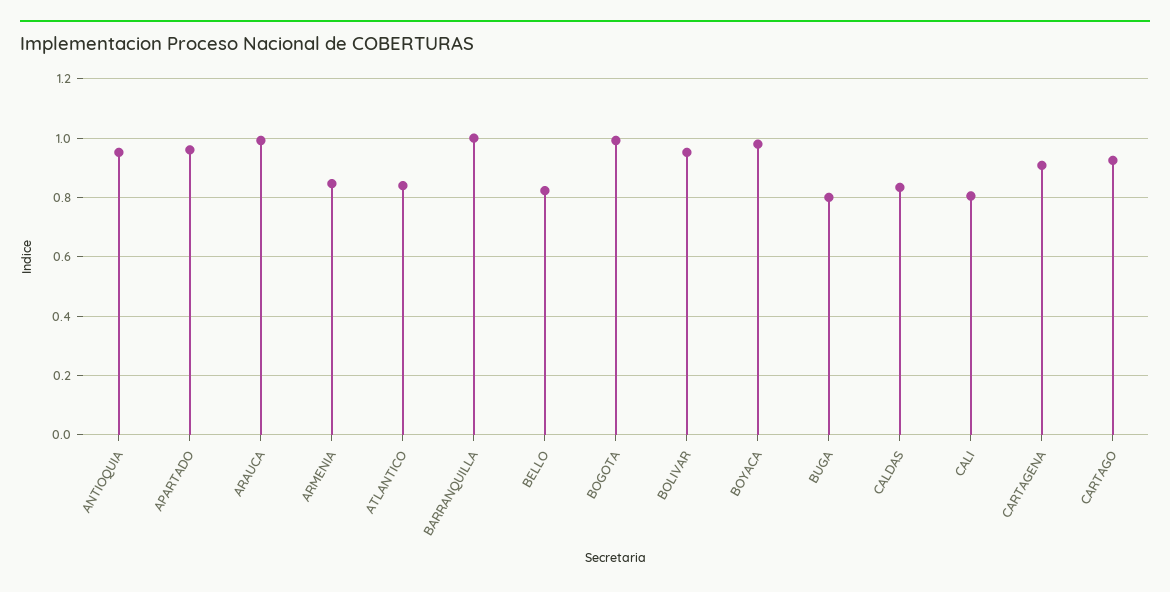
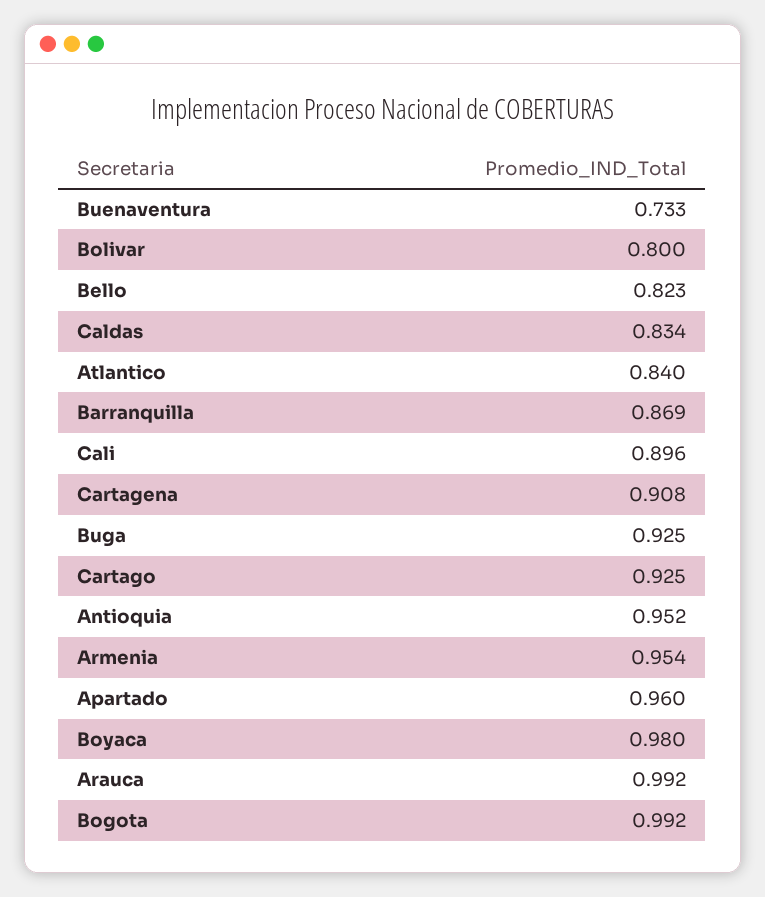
  {
    "ANTIOQUIA": 0.952,
    "APARTADO": 0.96,
    "ARAUCA": 0.992,
-   "ARMENIA": 0.85,
+   "ARMENIA": 0.954,
    "ATLANTICO": 0.84,
-   "BARRANQUILLA": 1,
+   "BARRANQUILLA": 0.869,
    "BELLO": 0.823,
    "BOGOTA": 0.992,
-   "BOLIVAR": 0.95,
+   "BOLIVAR": 0.8,
    "BOYACA": 0.98,
-   "BUGA": 0.8,
+   "BUGA": 0.925,
    "CALDAS": 0.834,
-   "CALI": 0.8,
+   "CALI": 0.896,
    "CARTAGENA": 0.908,
-   "CARTAGO": 0.925
+   "CARTAGO": 0.925,
+   "Buenaventura": 0.733
  }

